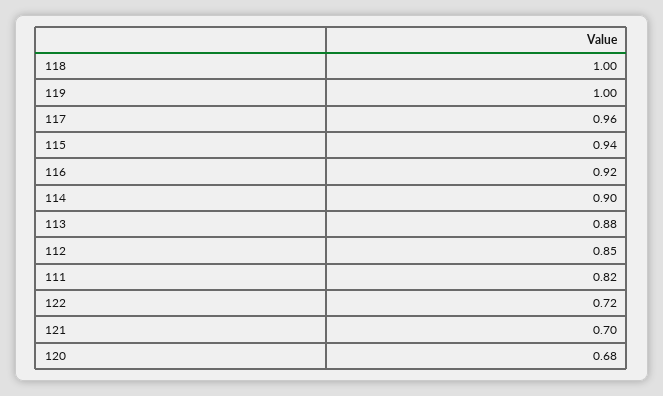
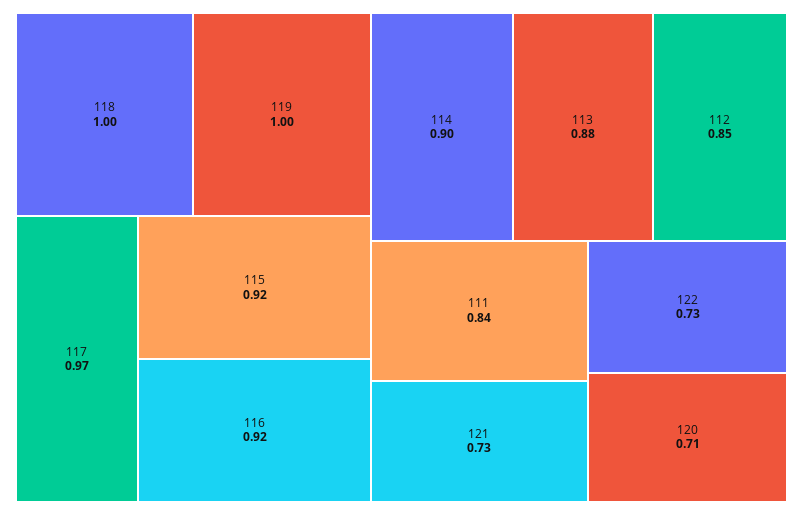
  {
    "118": 1,
    "119": 1,
-   "117": 0.96,
+   "117": 0.97,
-   "115": 0.94,
+   "115": 0.92,
    "116": 0.92,
    "114": 0.9,
    "113": 0.88,
    "112": 0.85,
-   "111": 0.82,
+   "111": 0.84,
-   "122": 0.72,
+   "122": 0.73,
-   "121": 0.7,
+   "121": 0.73,
-   "120": 0.68
+   "120": 0.71
  }

